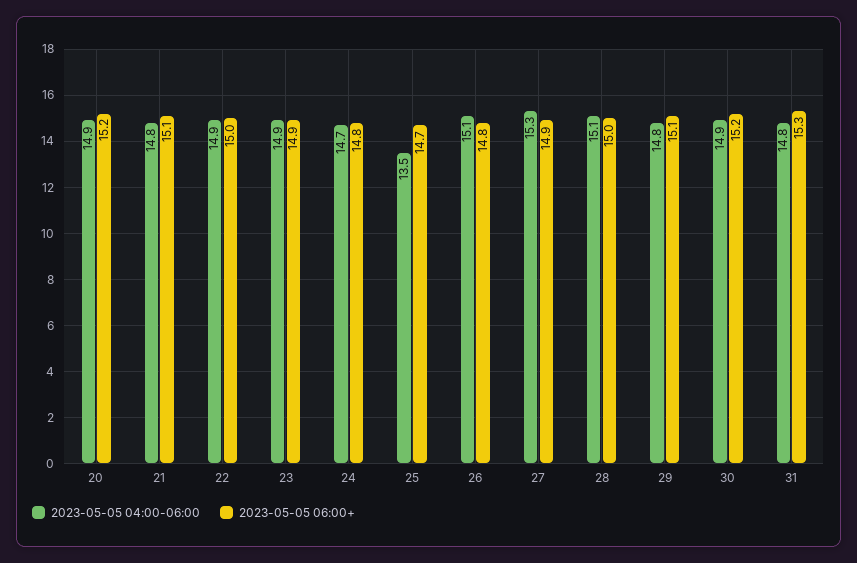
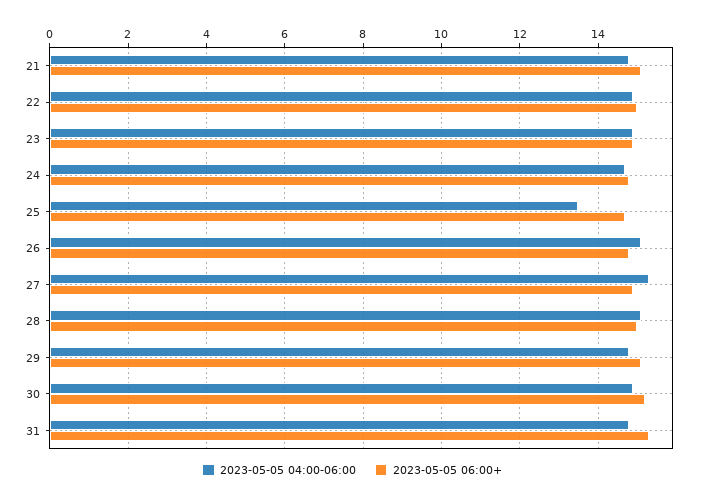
  {
    "2023-05-05 04:00-06:00": {
-     "20": 14.9,
      "21": 14.8,
      "22": 14.9,
      "23": 14.9,
      "24": 14.7,
      "25": 13.5,
      "26": 15.1,
      "27": 15.3,
      "28": 15.1,
      "29": 14.8,
      "30": 14.9,
      "31": 14.8
    },
    "2023-05-05 06:00+": {
-     "20": 15.2,
      "21": 15.1,
      "22": 15,
      "23": 14.9,
      "24": 14.8,
      "25": 14.7,
      "26": 14.8,
      "27": 14.9,
      "28": 15,
      "29": 15.1,
      "30": 15.2,
      "31": 15.3
    }
  }

